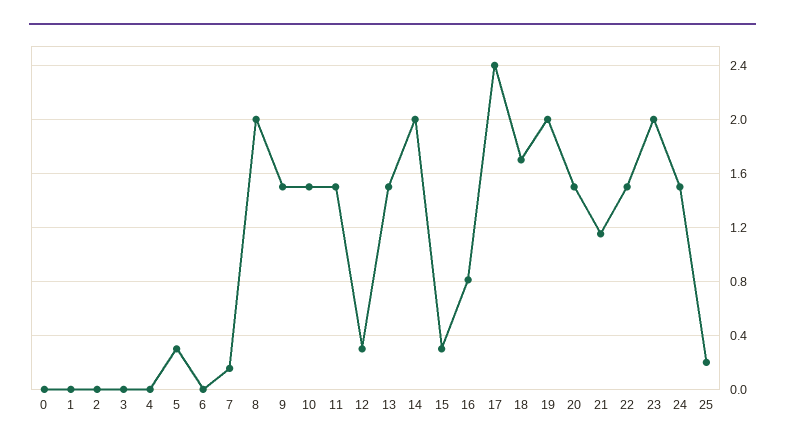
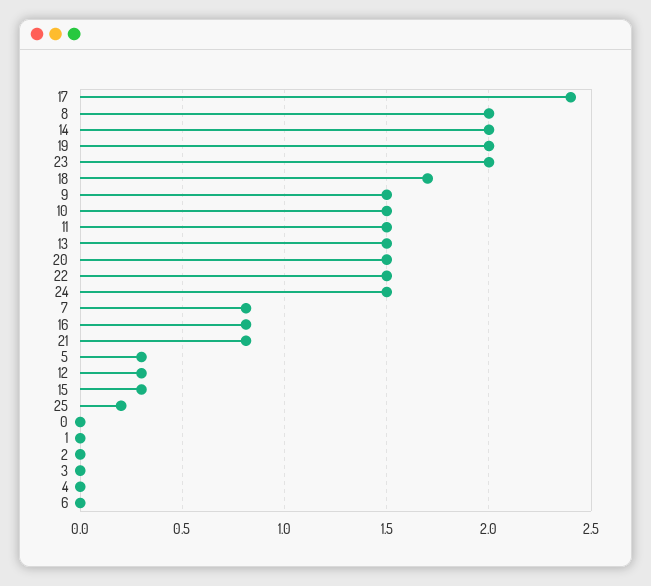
  {
    "0": 0,
    "1": 0,
    "2": 0,
    "3": 0,
    "4": 0,
    "5": 0.3,
    "6": 0,
-   "7": 0.15,
+   "7": 0.8,
    "8": 2,
    "9": 1.5,
    "10": 1.5,
    "11": 1.5,
    "12": 0.3,
    "13": 1.5,
    "14": 2,
    "15": 0.3,
    "16": 0.8,
    "17": 2.4,
    "18": 1.7,
    "19": 2,
    "20": 1.5,
-   "21": 1.15,
+   "21": 0.8,
    "22": 1.5,
    "23": 2,
    "24": 1.5,
    "25": 0.2
  }

